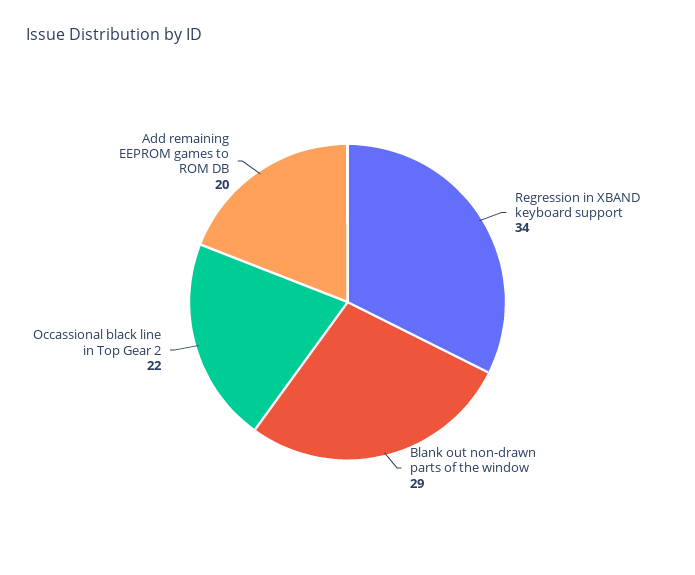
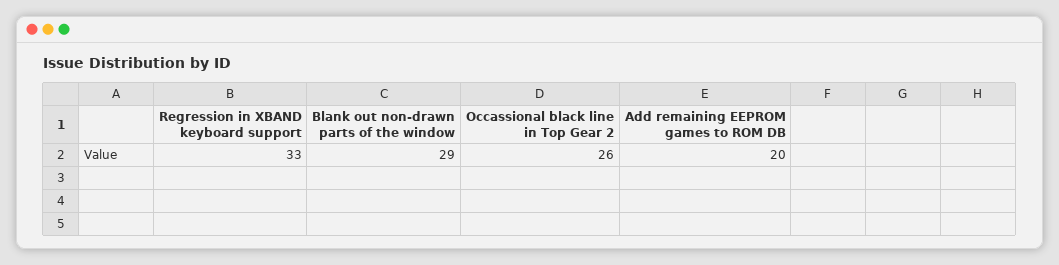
  {
-   "Regression in XBAND keyboard support": 34,
+   "Regression in XBAND keyboard support": 33,
    "Blank out non-drawn parts of the window": 29,
-   "Occassional black line in Top Gear 2": 22,
+   "Occassional black line in Top Gear 2": 26,
    "Add remaining EEPROM games to ROM DB": 20
  }

